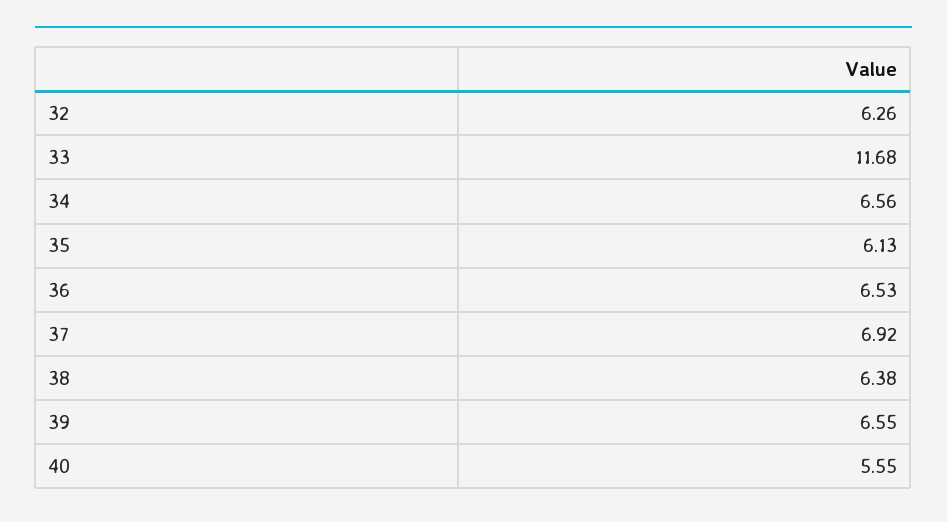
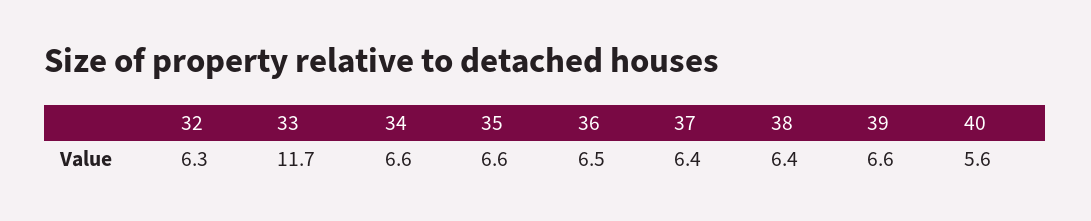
  {
    "32": 6.26,
    "33": 11.68,
    "34": 6.56,
-   "35": 6.13,
+   "35": 6.6,
    "36": 6.53,
-   "37": 6.92,
+   "37": 6.4,
    "38": 6.38,
    "39": 6.55,
    "40": 5.55
  }

